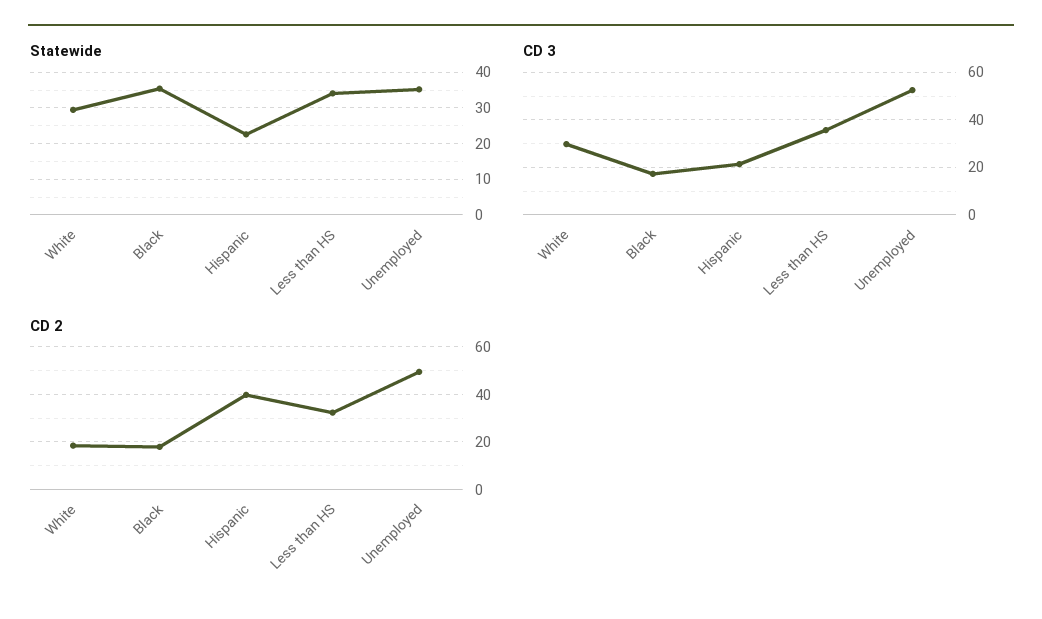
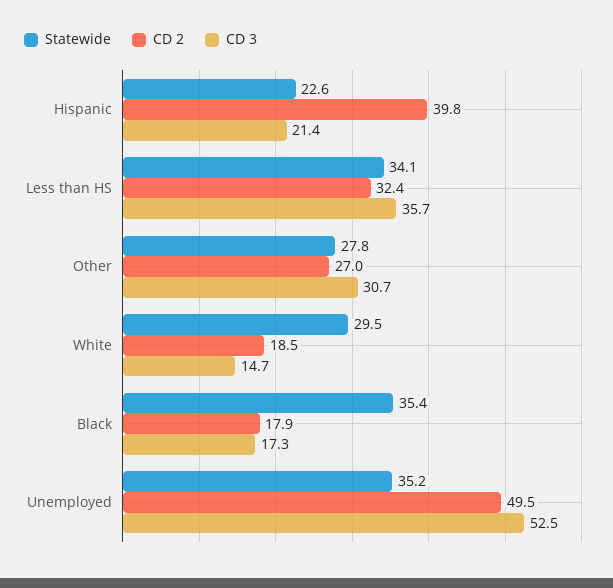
  {
    "Statewide": {
      "White": 29.5,
      "Black": 35.4,
      "Hispanic": 22.6,
      "Less than HS": 34.1,
-     "Unemployed": 35.2
+     "Unemployed": 35.2,
+     "Other": 27.8
    },
    "CD 3": {
-     "White": 30,
+     "White": 14.7,
      "Black": 17.3,
      "Hispanic": 21.4,
      "Less than HS": 35.7,
-     "Unemployed": 52.5
+     "Unemployed": 52.5,
+     "Other": 30.7
    },
    "CD 2": {
      "White": 18.5,
      "Black": 17.9,
      "Hispanic": 39.8,
      "Less than HS": 32.4,
-     "Unemployed": 49.5
+     "Unemployed": 49.5,
+     "Other": 27
    }
  }

